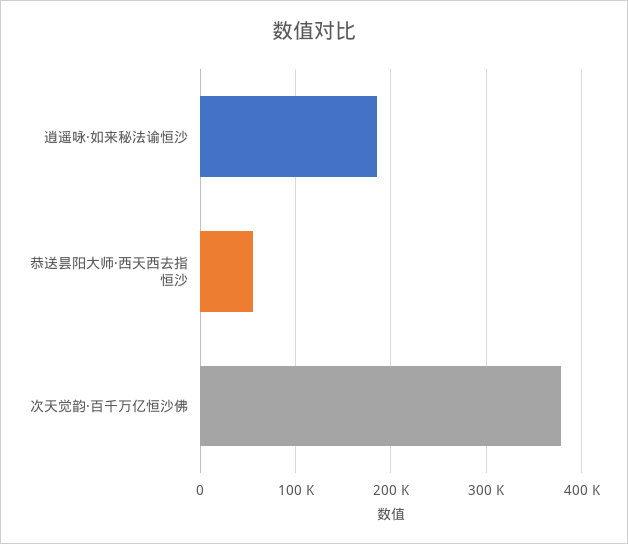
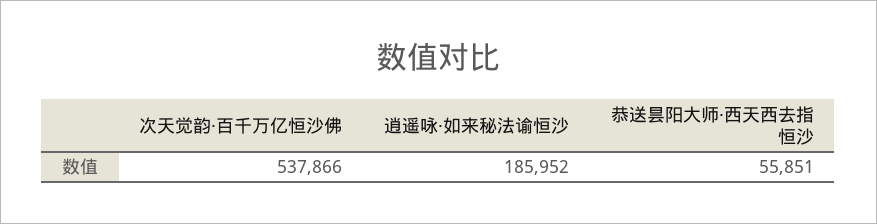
  {
    "逍遥咏·如来秘法谕恒沙": 185952,
    "恭送昙阳大师·西天西去指恒沙": 55851,
-   "次天觉韵·百千万亿恒沙佛": 380000
+   "次天觉韵·百千万亿恒沙佛": 537866
  }

